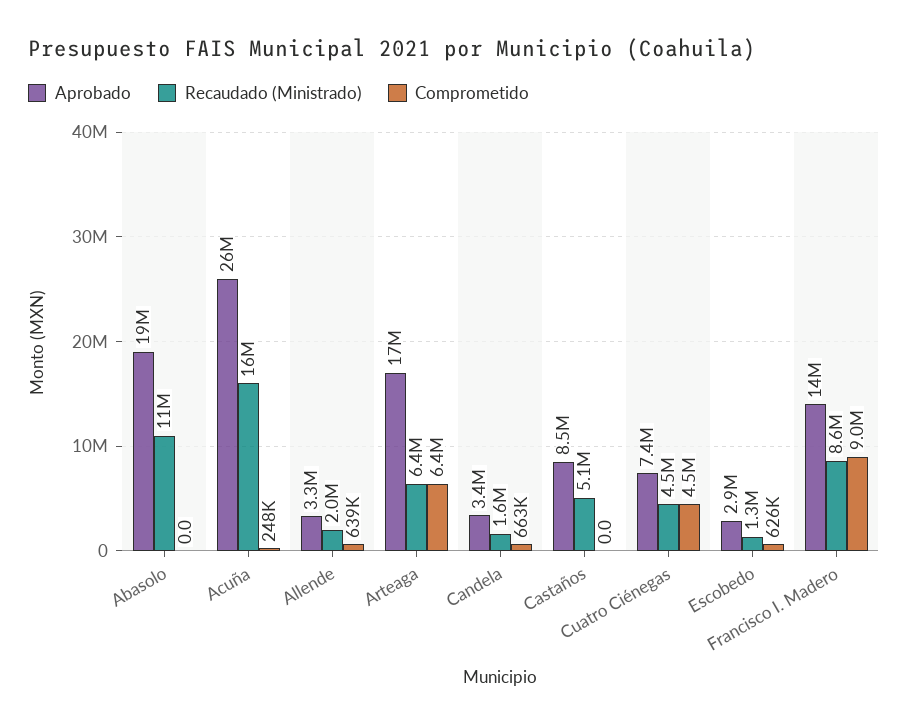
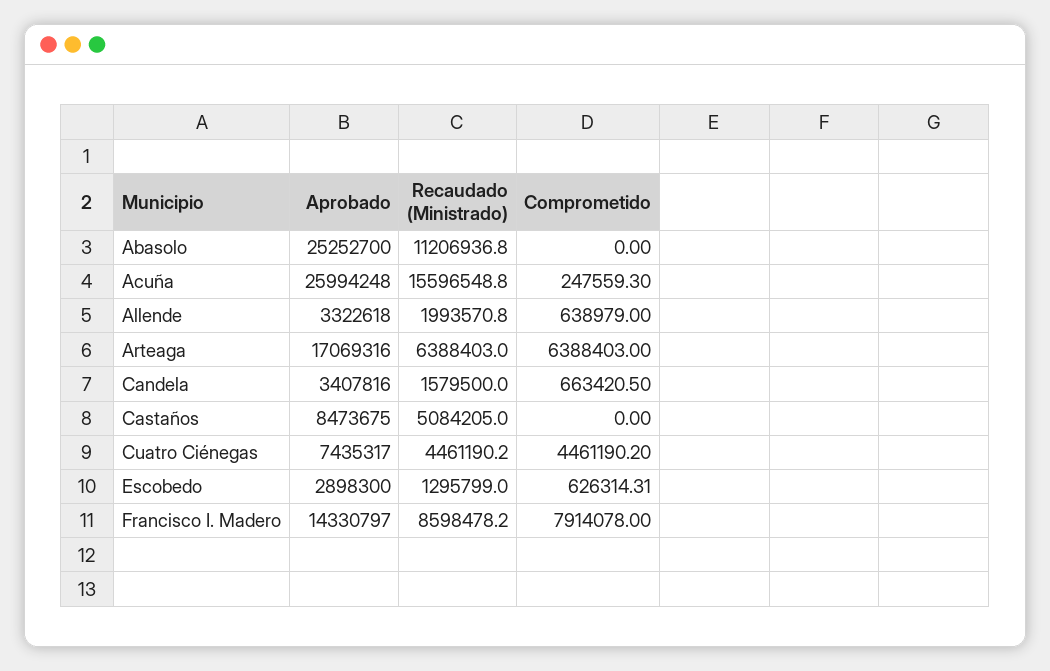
  {
    "Aprobado": {
-     "Abasolo": 19000000,
+     "Abasolo": 25252700,
      "Acuña": 25994248,
      "Allende": 3322618,
      "Arteaga": 17069316,
      "Candela": 3407816,
      "Castaños": 8473675,
      "Cuatro Ciénegas": 7435317,
      "Escobedo": 2898300,
      "Francisco I. Madero": 14330797
    },
    "Recaudado (Ministrado)": {
      "Abasolo": 11206936.8,
      "Acuña": 15596548.8,
      "Allende": 1993570.8,
      "Arteaga": 6388403,
      "Candela": 1579500,
      "Castaños": 5084205,
      "Cuatro Ciénegas": 4461190.2,
      "Escobedo": 1295799,
      "Francisco I. Madero": 8598478.2
    },
    "Comprometido": {
      "Abasolo": 0,
      "Acuña": 247559.3,
      "Allende": 638979,
      "Arteaga": 6388403,
      "Candela": 663420.5,
      "Castaños": 0,
      "Cuatro Ciénegas": 4461190.2,
      "Escobedo": 626314.31,
-     "Francisco I. Madero": 9000000
+     "Francisco I. Madero": 7914078
    }
  }

